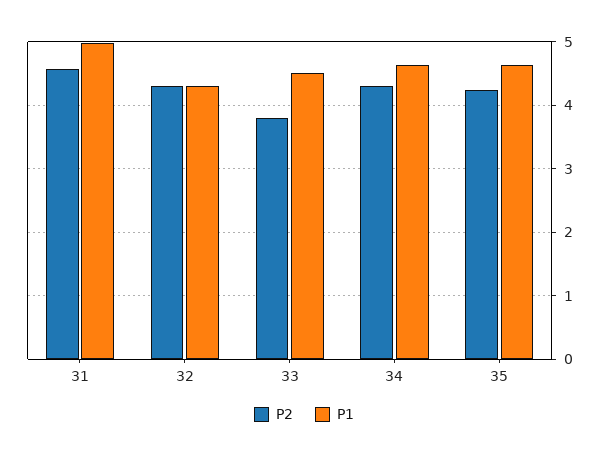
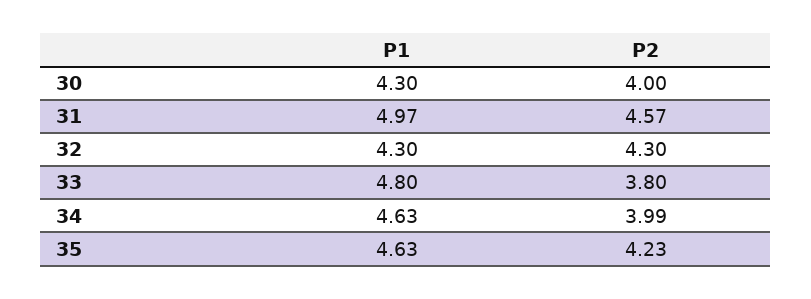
  {
    "P2": {
      "31": 4.57,
      "32": 4.3,
      "33": 3.8,
-     "34": 4.3,
+     "34": 3.99,
-     "35": 4.23
+     "35": 4.23,
+     "30": 4
    },
    "P1": {
      "31": 4.97,
      "32": 4.3,
-     "33": 4.5,
+     "33": 4.8,
      "34": 4.63,
-     "35": 4.63
+     "35": 4.63,
+     "30": 4.3
    }
  }

